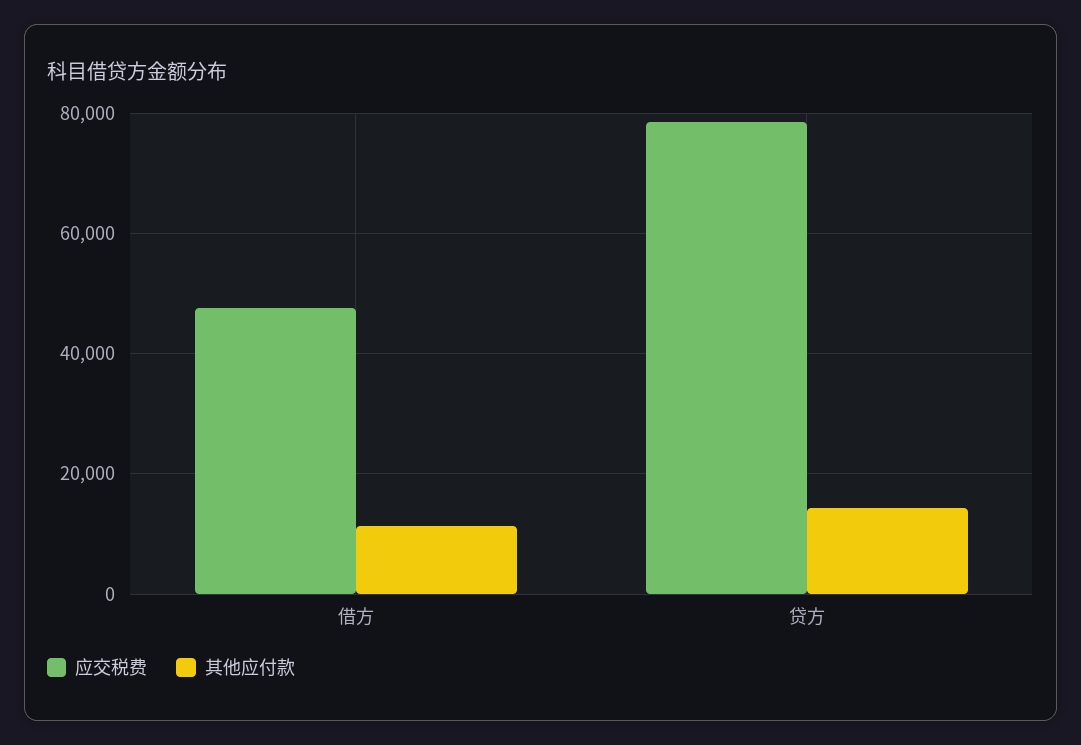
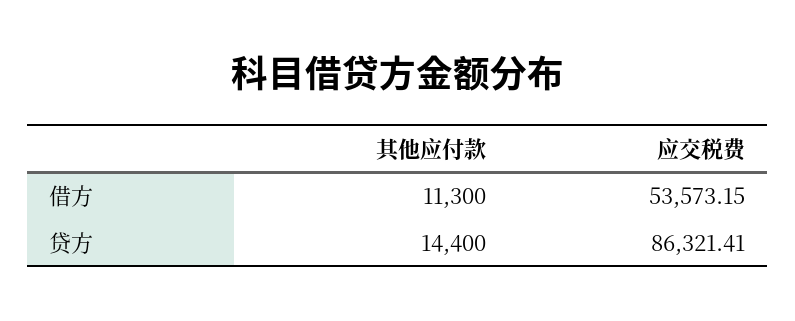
  {
    "应交税费": {
-     "借方": 48000,
+     "借方": 53573.15,
-     "贷方": 78000
+     "贷方": 86321.41
    },
    "其他应付款": {
      "借方": 11300,
      "贷方": 14400
    }
  }

